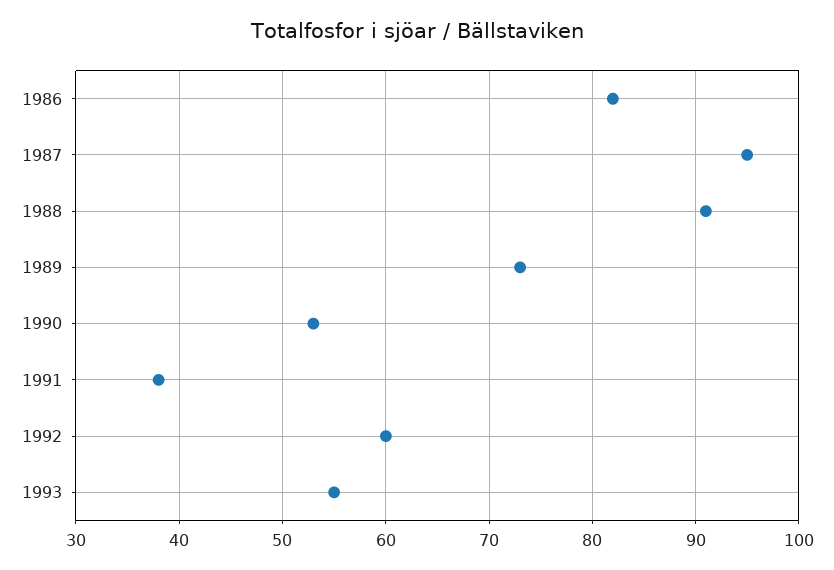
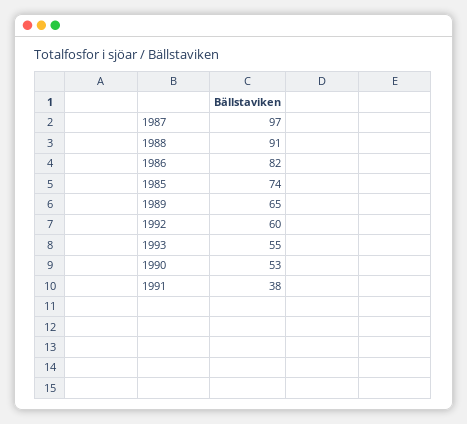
  {
    "1986": 82,
-   "1987": 95,
+   "1987": 97,
    "1988": 91,
-   "1989": 73,
+   "1989": 65,
    "1990": 53,
    "1991": 38,
    "1992": 60,
-   "1993": 55
+   "1993": 55,
+   "1985": 74
  }

